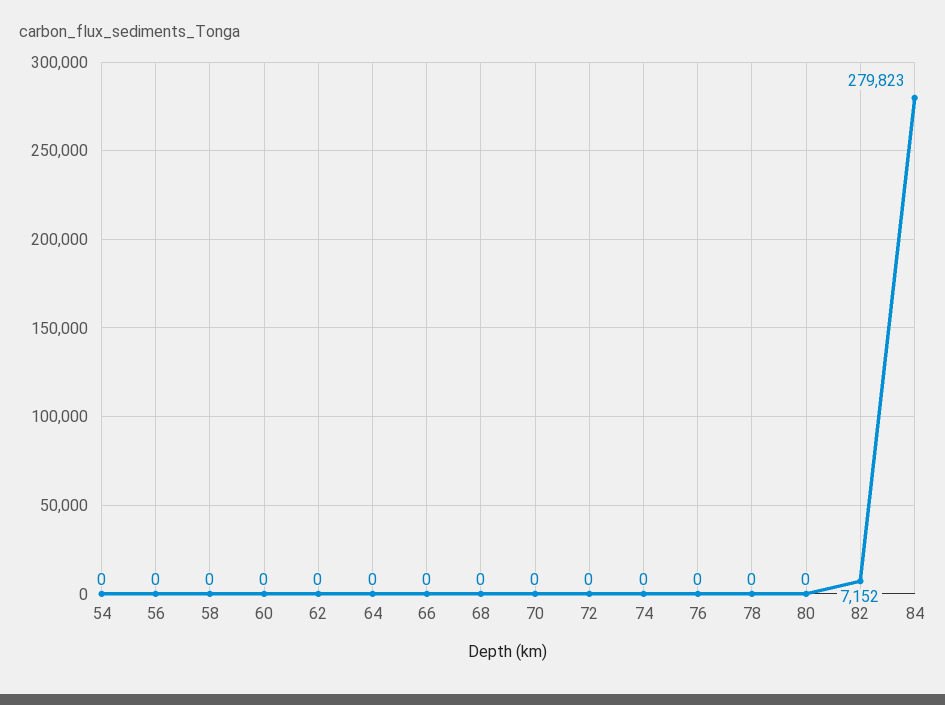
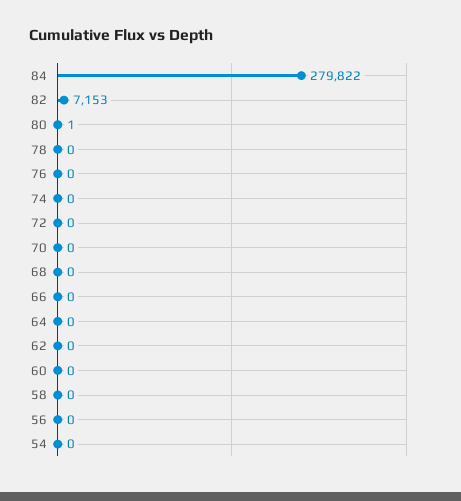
  {
    "54": 0,
    "56": 0,
    "58": 0,
    "60": 0,
    "62": 0,
    "64": 0,
    "66": 0,
    "68": 0,
    "70": 0,
    "72": 0,
    "74": 0,
    "76": 0,
    "78": 0,
-   "80": 0,
+   "80": 1,
-   "82": 7152,
+   "82": 7153,
-   "84": 279823
+   "84": 279822
  }

